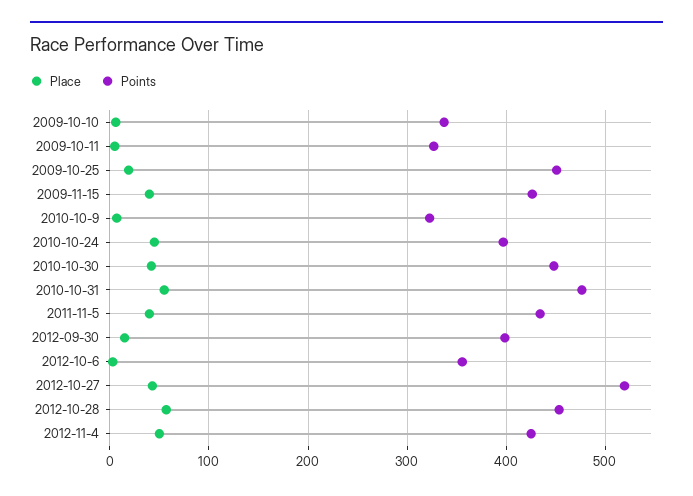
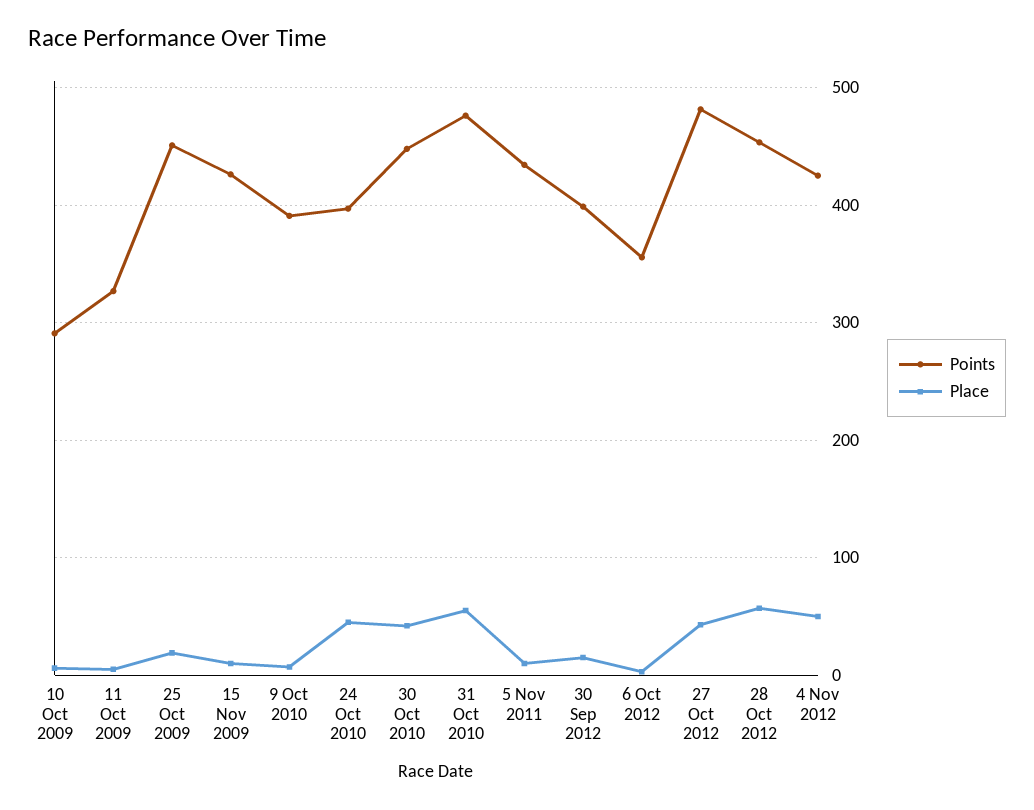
  {
    "Place": {
      "2009-10-10": 10,
      "2009-10-11": 10,
      "2009-10-25": 20,
-     "2009-11-15": 40,
+     "2009-11-15": 10,
      "2010-10-9": 10,
      "2010-10-24": 50,
      "2010-10-30": 40,
      "2010-10-31": 60,
-     "2011-11-5": 40,
+     "2011-11-5": 10,
      "2012-09-30": 20,
      "2012-10-6": 0,
      "2012-10-27": 40,
      "2012-10-28": 60,
      "2012-11-4": 50
    },
    "Points": {
-     "2009-10-10": 340,
+     "2009-10-10": 290,
      "2009-10-11": 330,
      "2009-10-25": 450,
      "2009-11-15": 430,
-     "2010-10-9": 320,
+     "2010-10-9": 390,
      "2010-10-24": 400,
      "2010-10-30": 450,
      "2010-10-31": 480,
      "2011-11-5": 430,
      "2012-09-30": 400,
      "2012-10-6": 360,
-     "2012-10-27": 520,
+     "2012-10-27": 480,
      "2012-10-28": 450,
      "2012-11-4": 430
    }
  }

